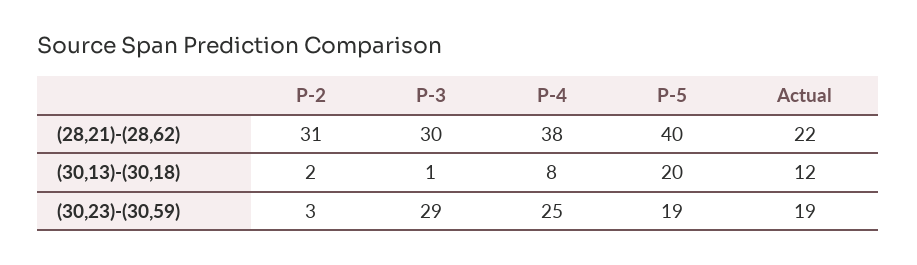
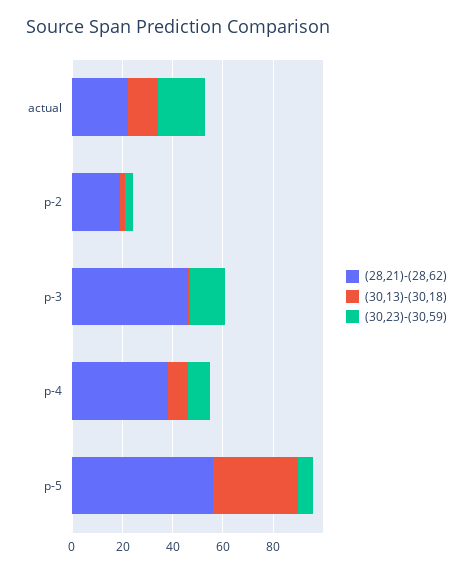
  {
    "(28,21)-(28,62)": {
-     "P-2": 31,
+     "P-2": 20,
-     "P-3": 30,
+     "P-3": 45,
      "P-4": 38,
-     "P-5": 40,
+     "P-5": 55,
      "Actual": 22
    },
    "(30,13)-(30,18)": {
      "P-2": 2,
      "P-3": 1,
      "P-4": 8,
-     "P-5": 20,
+     "P-5": 35,
      "Actual": 12
    },
    "(30,23)-(30,59)": {
      "P-2": 3,
-     "P-3": 29,
+     "P-3": 15,
-     "P-4": 25,
+     "P-4": 10,
-     "P-5": 19,
+     "P-5": 5,
      "Actual": 19
    }
  }

